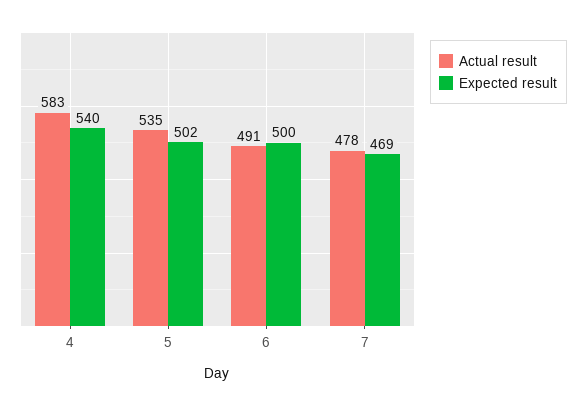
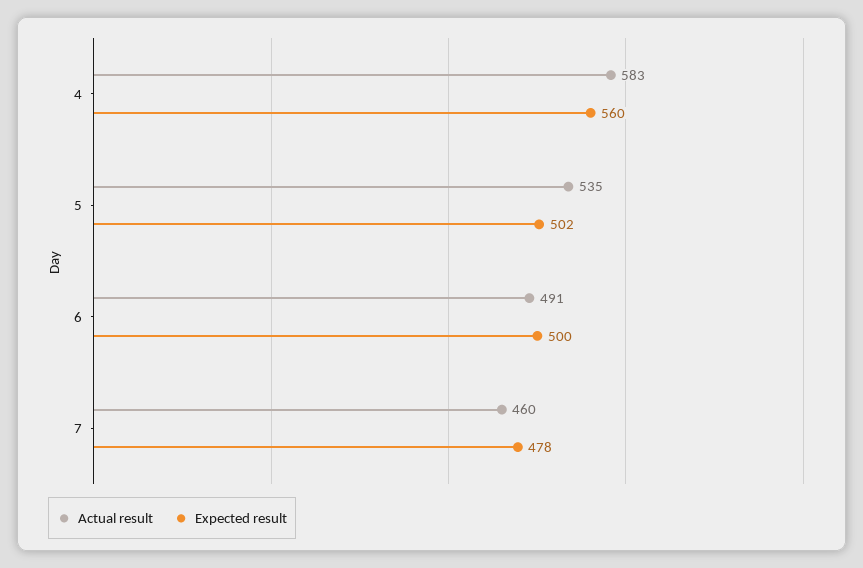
  {
    "Actual result": {
      "4": 583,
      "5": 535,
      "6": 491,
-     "7": 478
+     "7": 460
    },
    "Expected result": {
-     "4": 540,
+     "4": 560,
      "5": 502,
      "6": 500,
-     "7": 469
+     "7": 478
    }
  }

